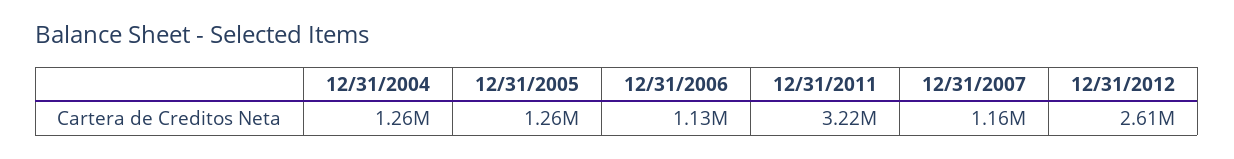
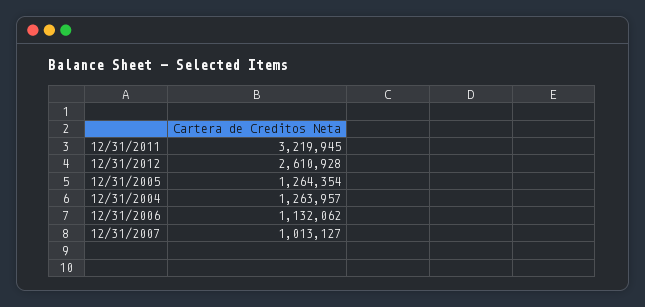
  {
    "12/31/2004": 1263957,
    "12/31/2005": 1264354,
    "12/31/2006": 1132062,
    "12/31/2011": 3219945,
-   "12/31/2007": 1160000,
+   "12/31/2007": 1013127,
    "12/31/2012": 2610928
  }

